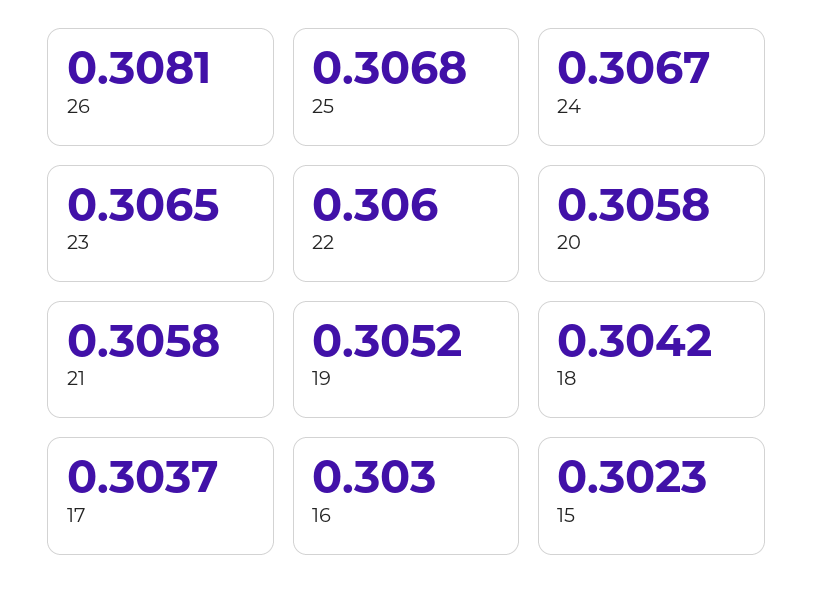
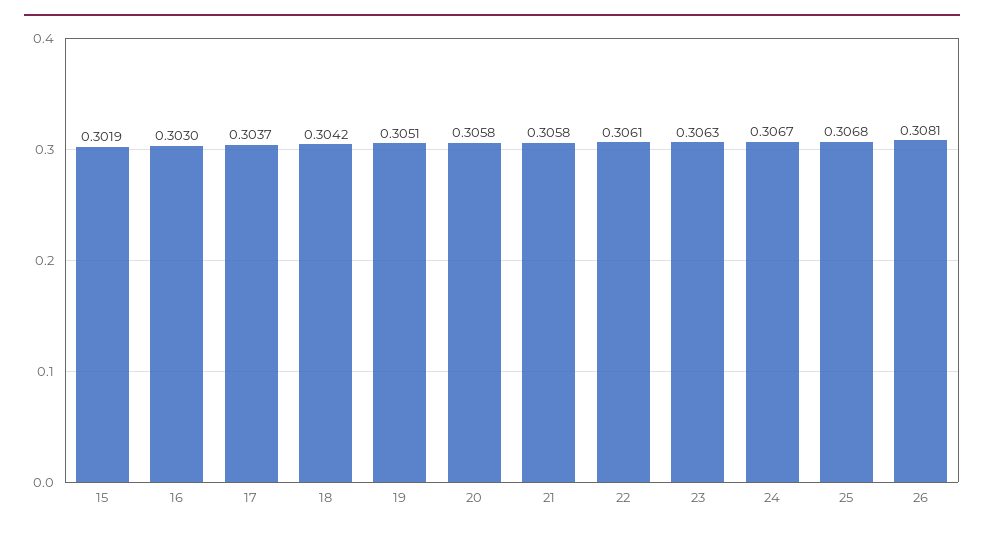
  {
    "26": 0.3081,
    "25": 0.3068,
    "24": 0.3067,
-   "23": 0.3065,
+   "23": 0.3063,
-   "22": 0.306,
+   "22": 0.3061,
    "20": 0.3058,
    "21": 0.3058,
-   "19": 0.3052,
+   "19": 0.3051,
    "18": 0.3042,
    "17": 0.3037,
    "16": 0.303,
-   "15": 0.3023
+   "15": 0.3019
  }

